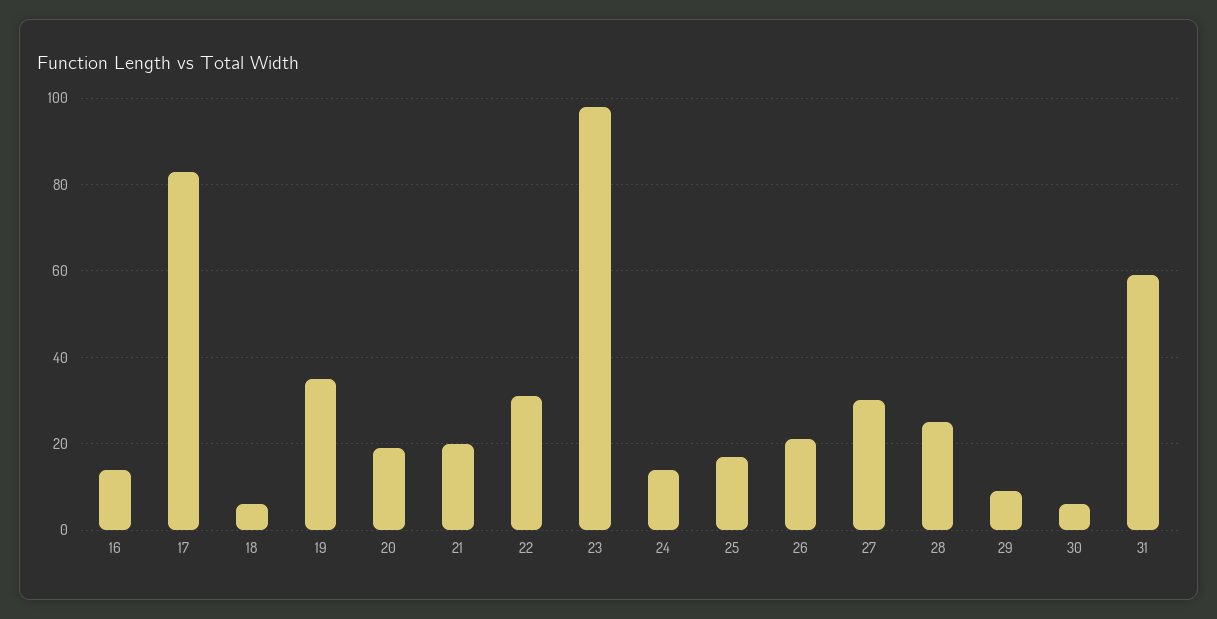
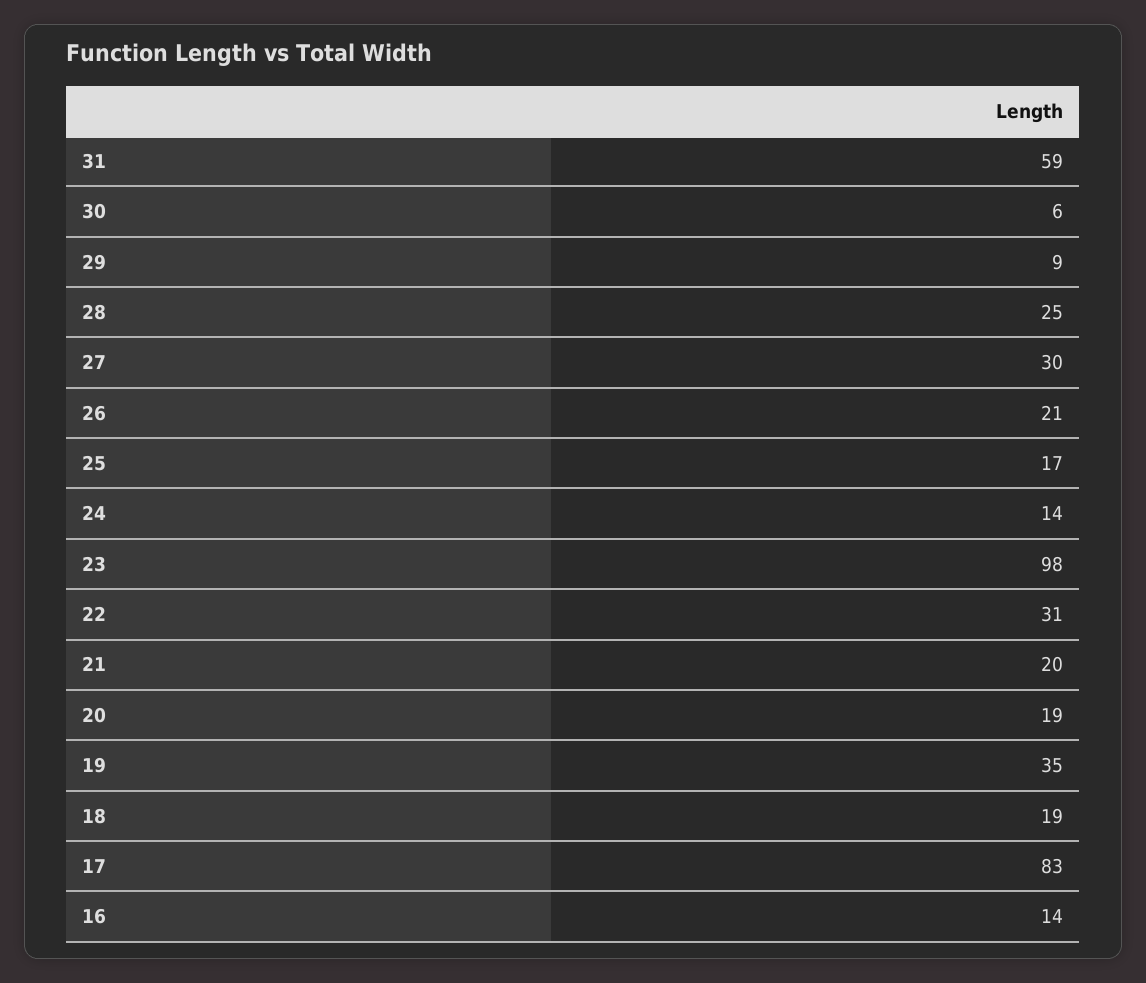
  {
    "16": 14,
    "17": 83,
-   "18": 5,
+   "18": 19,
    "19": 35,
    "20": 19,
    "21": 20,
    "22": 31,
    "23": 98,
    "24": 14,
    "25": 17,
    "26": 21,
    "27": 30,
    "28": 25,
    "29": 9,
    "30": 6,
    "31": 59
  }

